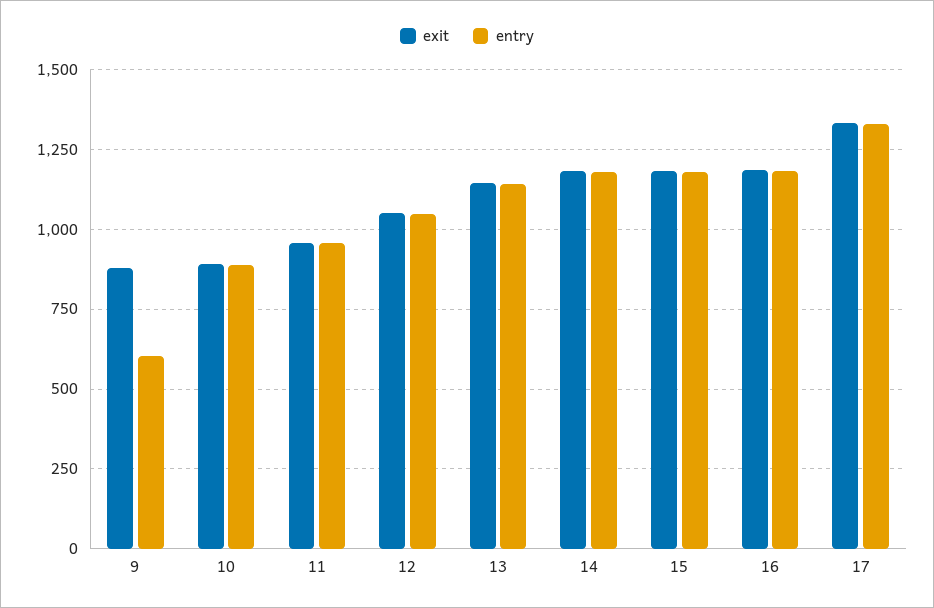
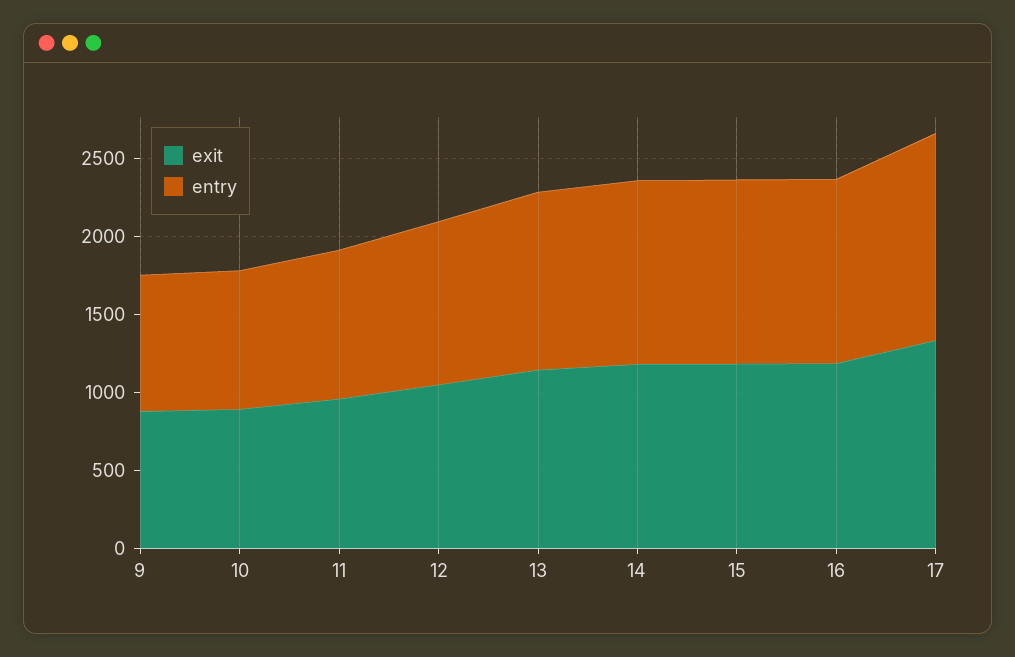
  {
    "exit": {
      "9": 875,
      "10": 900,
      "11": 950,
      "12": 1050,
      "13": 1150,
      "14": 1175,
      "15": 1175,
      "16": 1175,
      "17": 1325
    },
    "entry": {
-     "9": 600,
+     "9": 900,
      "10": 900,
      "11": 950,
      "12": 1050,
      "13": 1150,
      "14": 1175,
      "15": 1175,
      "16": 1175,
      "17": 1325
    }
  }

